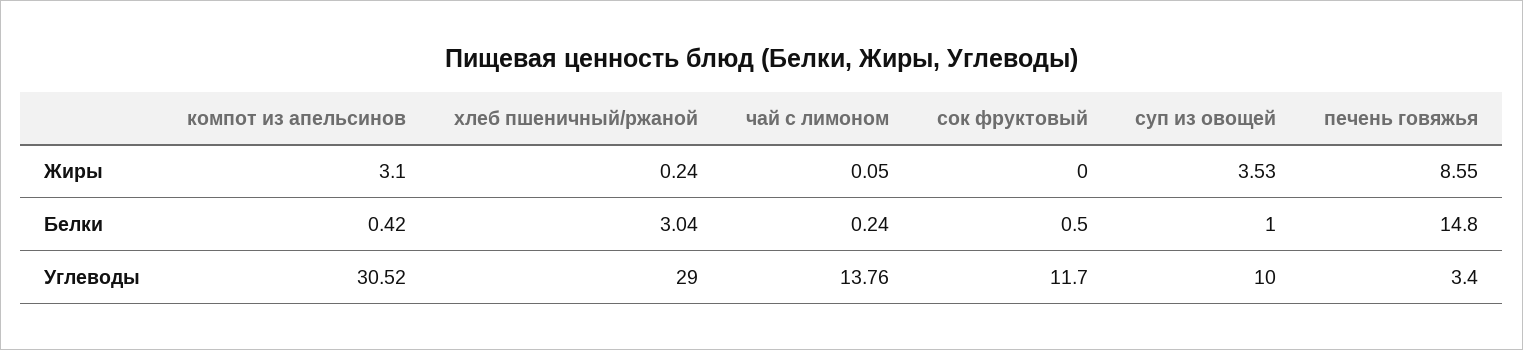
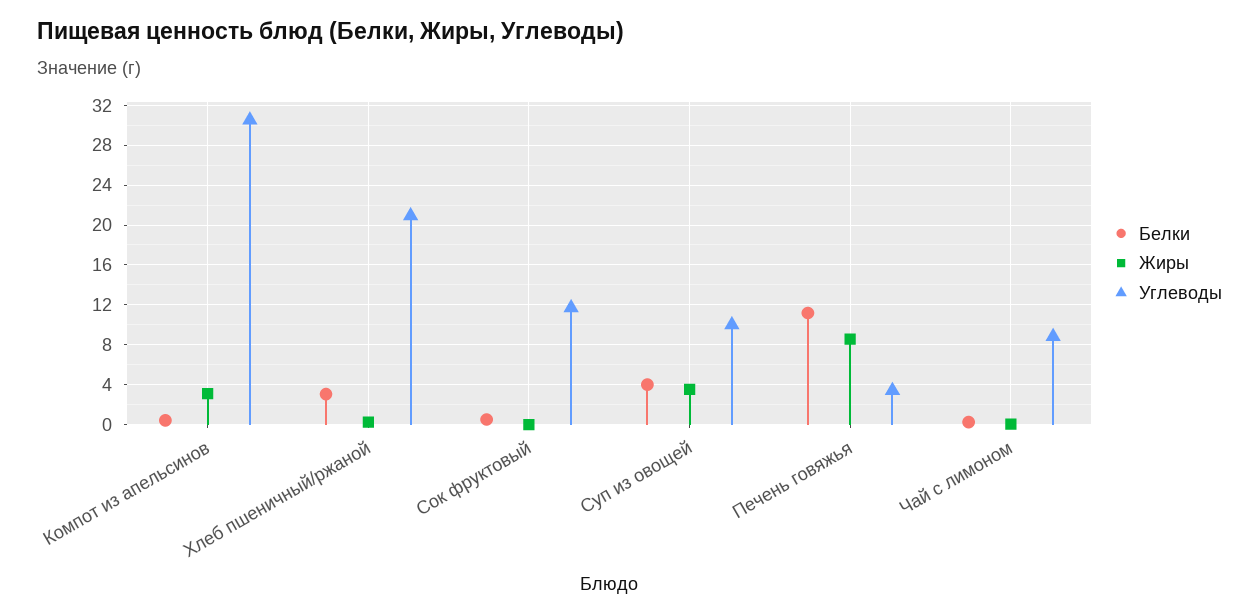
  {
    "Жиры": {
      "компот из апельсинов": 3.1,
      "хлеб пшеничный/ржаной": 0.24,
      "чай с лимоном": 0.05,
      "сок фруктовый": 0,
      "суп из овощей": 3.53,
      "печень говяжья": 8.55
    },
    "Белки": {
      "компот из апельсинов": 0.42,
      "хлеб пшеничный/ржаной": 3.04,
      "чай с лимоном": 0.24,
      "сок фруктовый": 0.5,
-     "суп из овощей": 1,
+     "суп из овощей": 4,
-     "печень говяжья": 14.8
+     "печень говяжья": 11
    },
    "Углеводы": {
      "компот из апельсинов": 30.52,
-     "хлеб пшеничный/ржаной": 29,
+     "хлеб пшеничный/ржаной": 21,
-     "чай с лимоном": 13.76,
+     "чай с лимоном": 9,
      "сок фруктовый": 11.7,
      "суп из овощей": 10,
      "печень говяжья": 3.4
    }
  }

